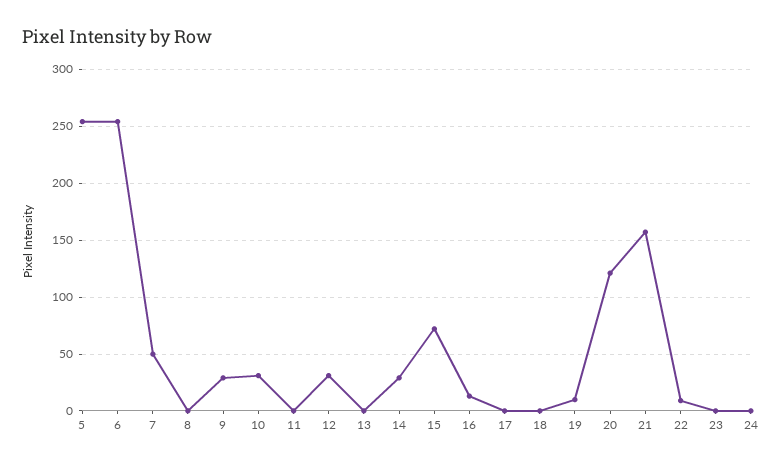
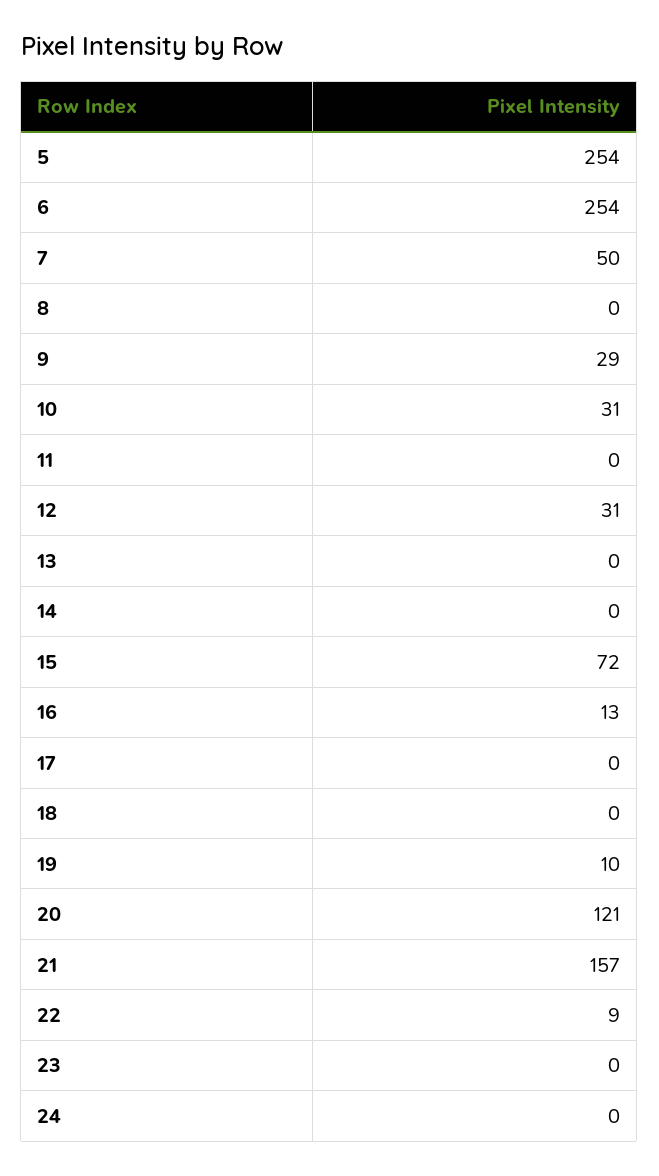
  {
    "5": 254,
    "6": 254,
    "7": 50,
    "8": 0,
    "9": 29,
    "10": 31,
    "11": 0,
    "12": 31,
    "13": 0,
-   "14": 30,
+   "14": 0,
    "15": 72,
    "16": 13,
    "17": 0,
    "18": 0,
    "19": 10,
    "20": 121,
    "21": 157,
    "22": 9,
    "23": 0,
    "24": 0
  }

